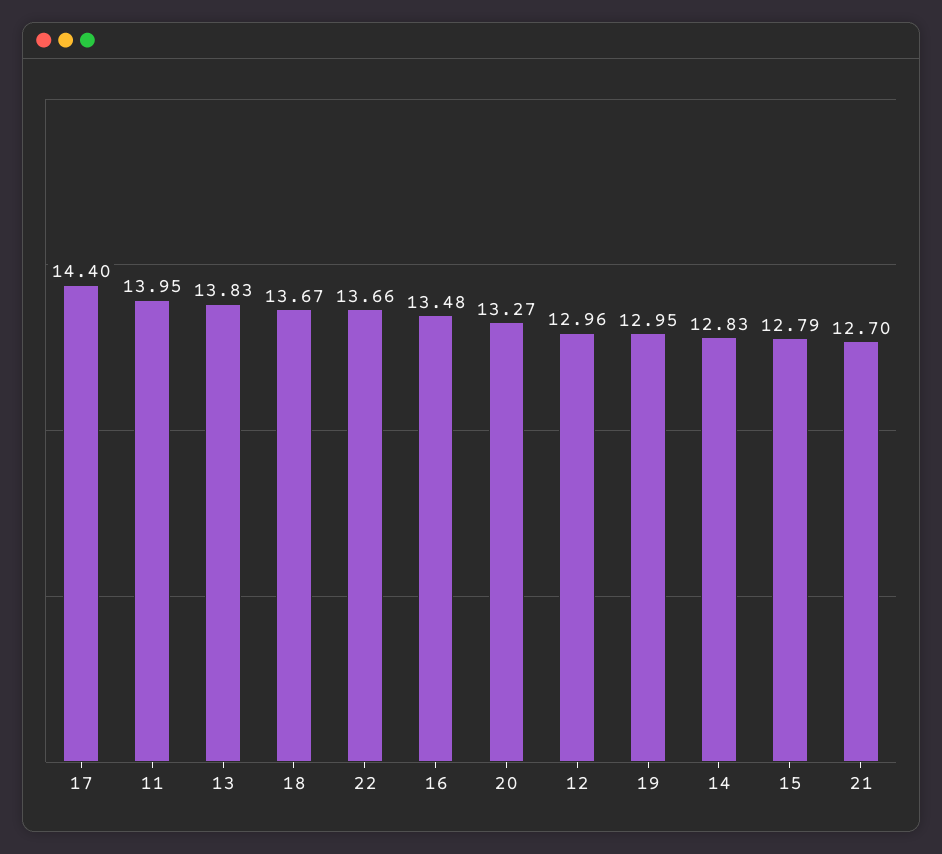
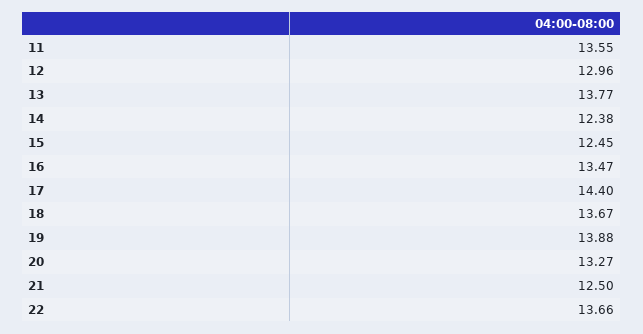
  {
    "17": 14.4,
-   "11": 13.95,
+   "11": 13.55,
-   "13": 13.83,
+   "13": 13.77,
    "18": 13.67,
    "22": 13.66,
-   "16": 13.48,
+   "16": 13.47,
    "20": 13.27,
    "12": 12.96,
-   "19": 12.95,
+   "19": 13.88,
-   "14": 12.83,
+   "14": 12.38,
-   "15": 12.79,
+   "15": 12.45,
-   "21": 12.7
+   "21": 12.5
  }

